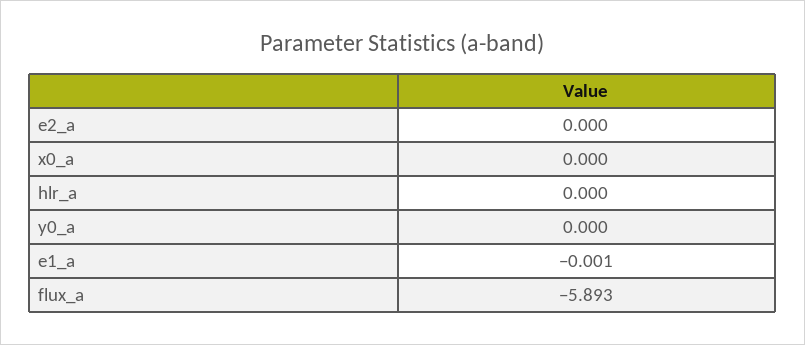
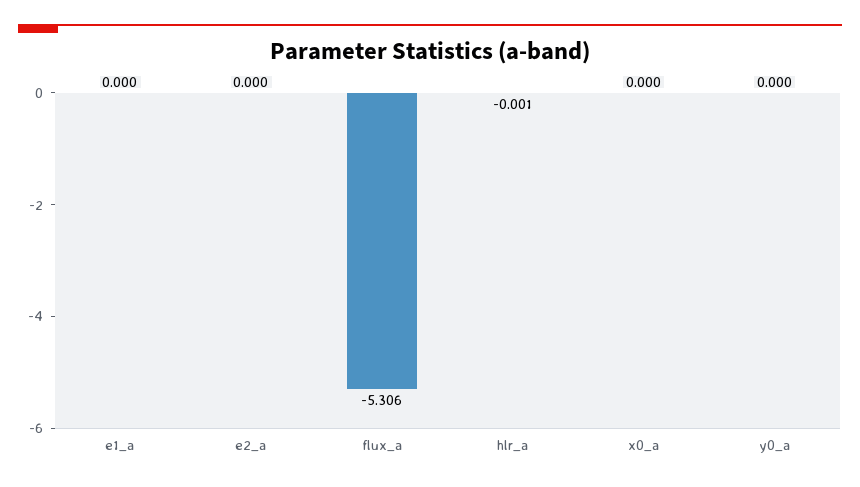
  {
    "e2_a": 0,
    "x0_a": 0,
-   "hlr_a": 0,
+   "hlr_a": -0.001,
    "y0_a": 0,
-   "e1_a": -0.001,
+   "e1_a": 0,
-   "flux_a": -5.893
+   "flux_a": -5.306
  }

